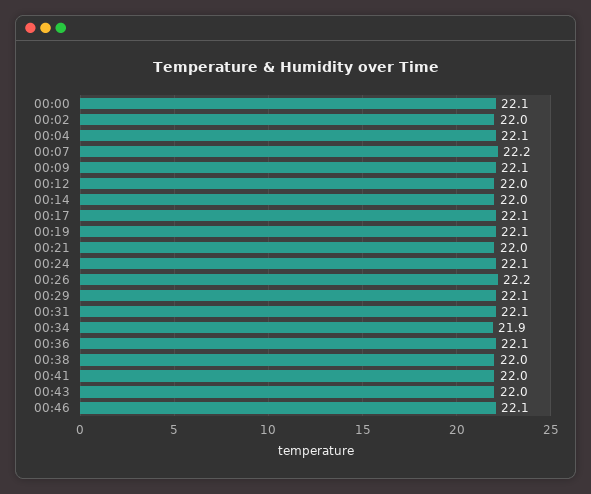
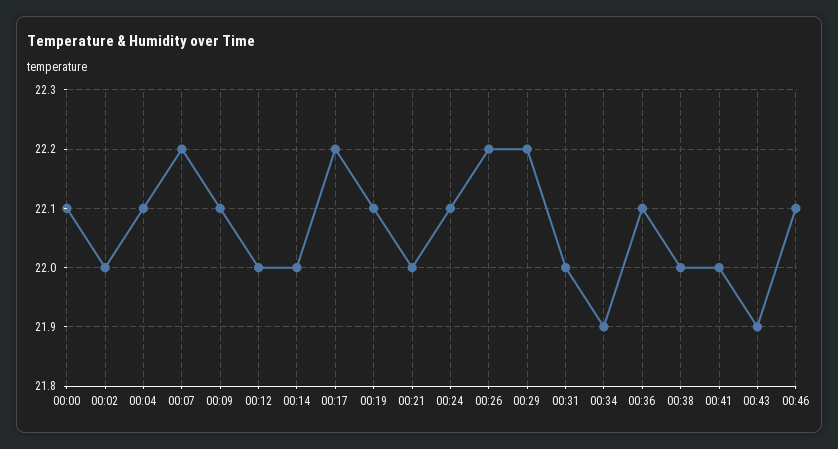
  {
    "00:00": 22.1,
    "00:02": 22,
    "00:04": 22.1,
    "00:07": 22.2,
    "00:09": 22.1,
    "00:12": 22,
    "00:14": 22,
-   "00:17": 22.1,
+   "00:17": 22.2,
    "00:19": 22.1,
    "00:21": 22,
    "00:24": 22.1,
    "00:26": 22.2,
-   "00:29": 22.1,
+   "00:29": 22.2,
-   "00:31": 22.1,
+   "00:31": 22,
    "00:34": 21.9,
    "00:36": 22.1,
    "00:38": 22,
    "00:41": 22,
-   "00:43": 22,
+   "00:43": 21.9,
    "00:46": 22.1
  }

